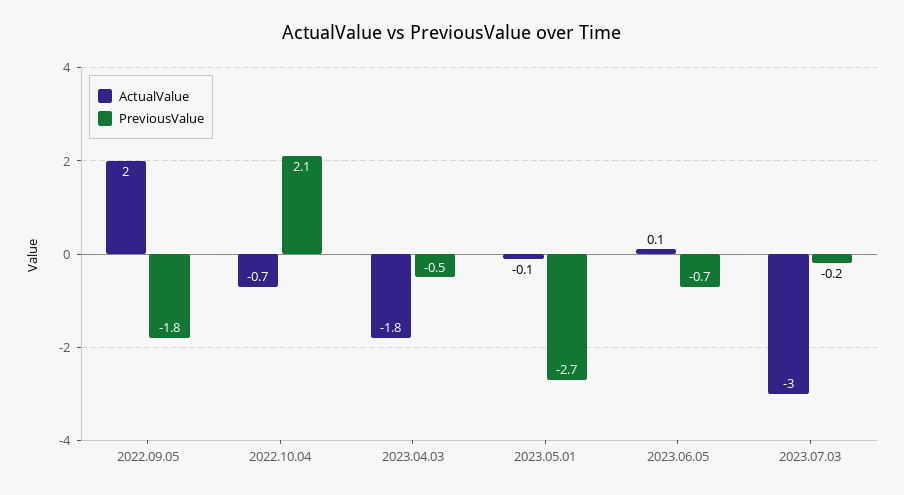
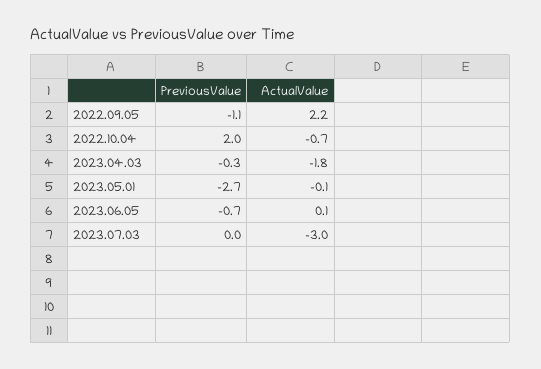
  {
    "ActualValue": {
-     "2022.09.05": 2,
+     "2022.09.05": 2.2,
      "2022.10.04": -0.7,
      "2023.04.03": -1.8,
      "2023.05.01": -0.1,
      "2023.06.05": 0.1,
      "2023.07.03": -3
    },
    "PreviousValue": {
-     "2022.09.05": -1.8,
+     "2022.09.05": -1.1,
-     "2022.10.04": 2.1,
+     "2022.10.04": 2,
-     "2023.04.03": -0.5,
+     "2023.04.03": -0.3,
      "2023.05.01": -2.7,
      "2023.06.05": -0.7,
-     "2023.07.03": -0.2
+     "2023.07.03": 0
    }
  }

